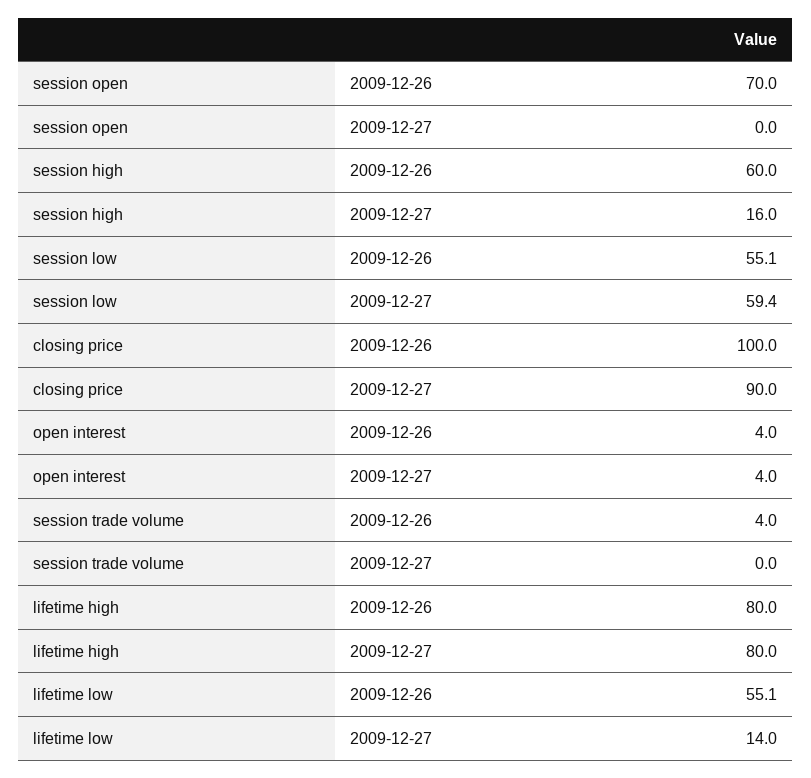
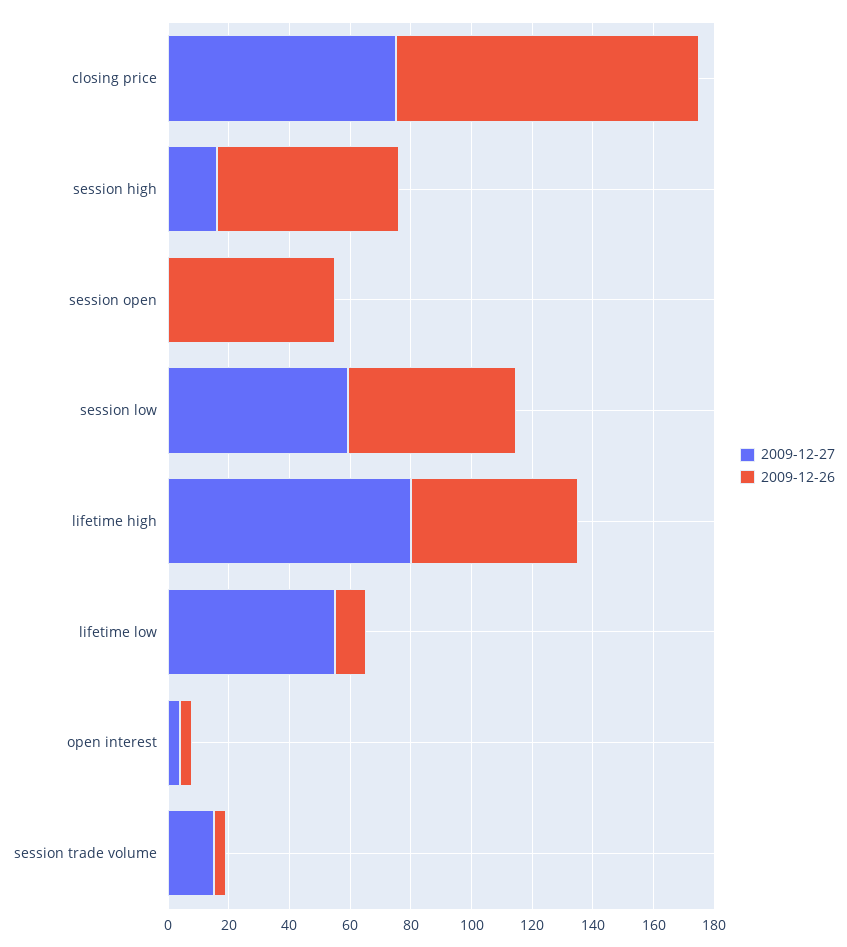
  {
    "2009-12-26": {
-     "session open": 70,
+     "session open": 55,
      "session high": 60,
      "session low": 55.1,
      "closing price": 100,
      "open interest": 4,
      "session trade volume": 4,
-     "lifetime high": 80,
+     "lifetime high": 55,
-     "lifetime low": 55.1
+     "lifetime low": 10
    },
    "2009-12-27": {
      "session open": 0,
      "session high": 16,
      "session low": 59.4,
-     "closing price": 90,
+     "closing price": 75,
      "open interest": 4,
-     "session trade volume": 0,
+     "session trade volume": 15,
      "lifetime high": 80,
-     "lifetime low": 14
+     "lifetime low": 55
    }
  }

